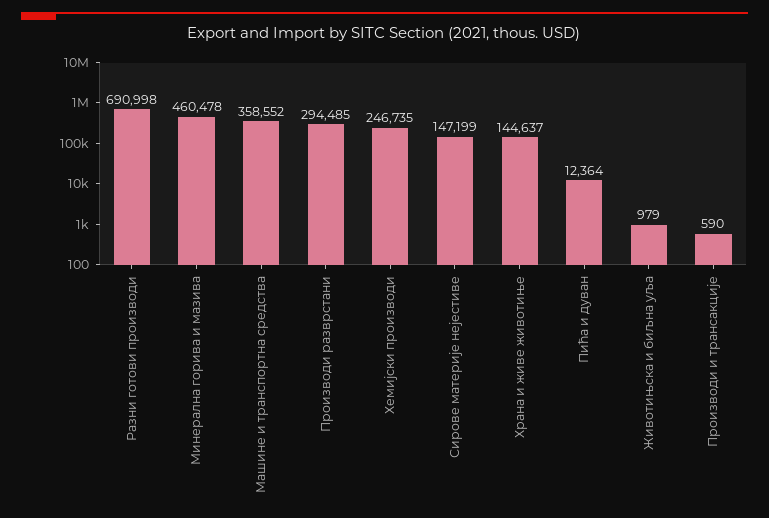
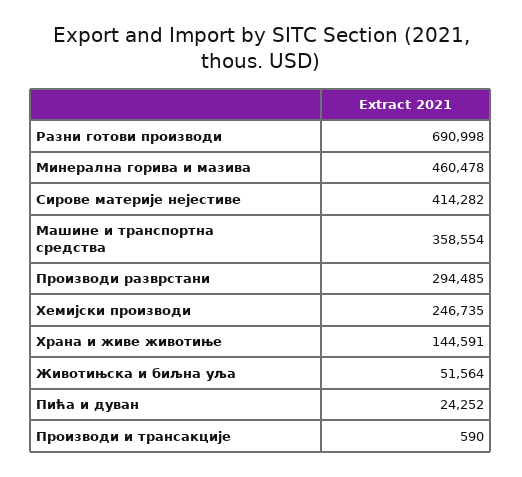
  {
    "Разни готови производи": 690998,
    "Минерална горива и мазива": 460478,
-   "Машине и транспортна средства": 358552,
+   "Машине и транспортна средства": 358554,
    "Производи разврстани": 294485,
    "Хемијски производи": 246735,
-   "Сирове материје нејестиве": 147199,
+   "Сирове материје нејестиве": 414282,
-   "Храна и живе животиње": 144637,
+   "Храна и живе животиње": 144591,
-   "Пића и дуван": 12364,
+   "Пића и дуван": 24252,
-   "Животињска и биљна уља": 979,
+   "Животињска и биљна уља": 51564,
    "Производи и трансакције": 590
  }

